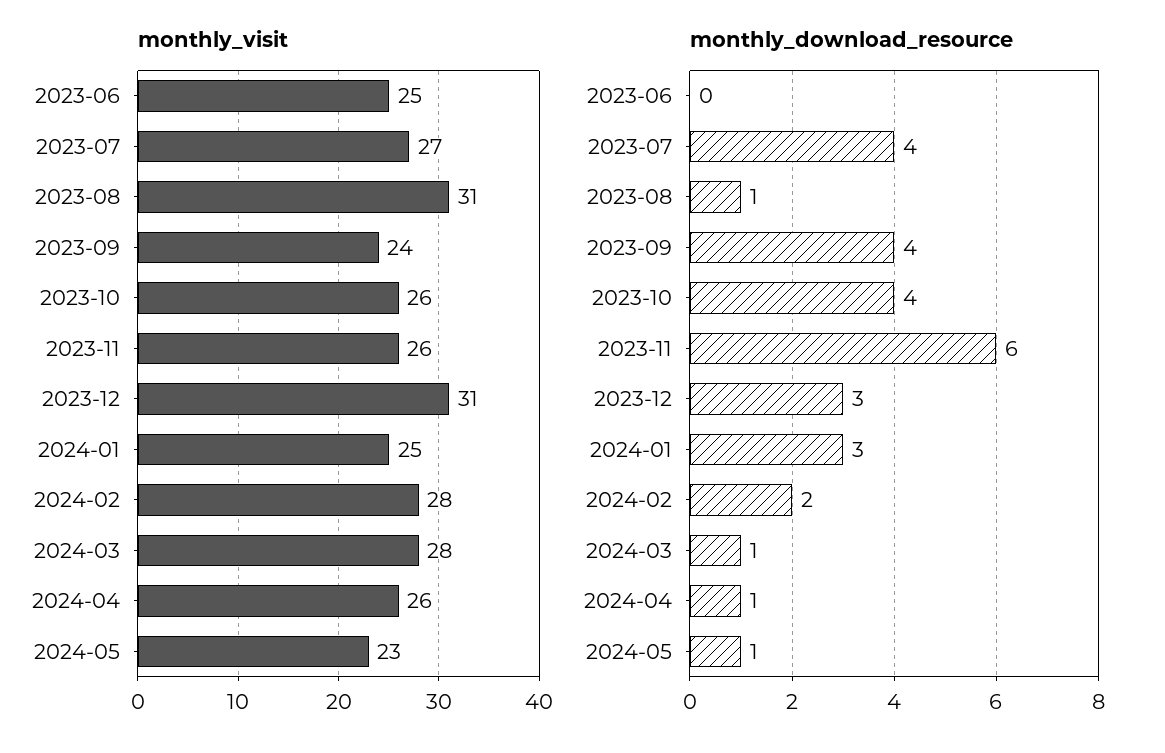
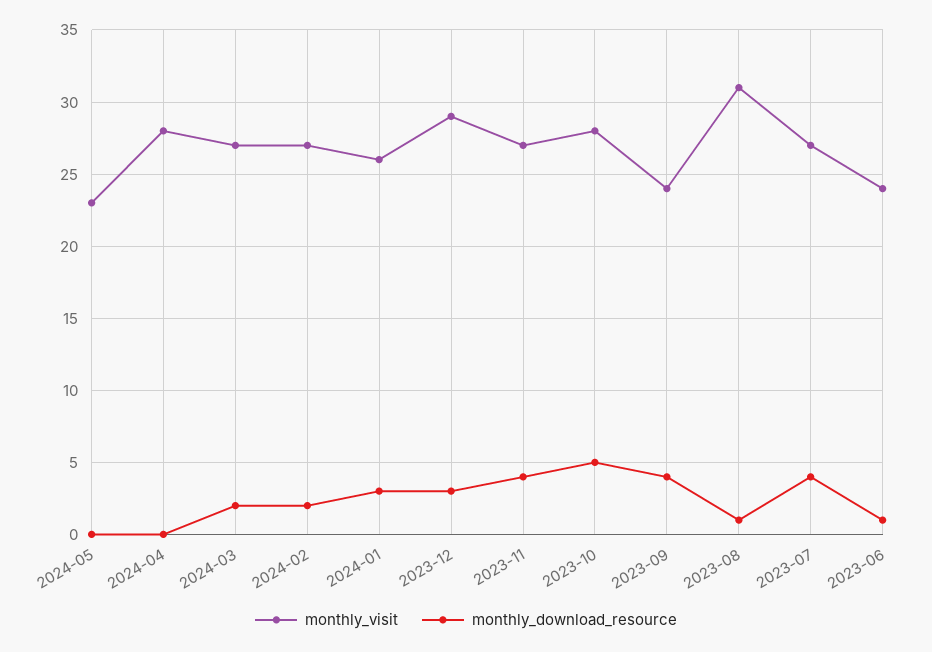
  {
    "monthly_visit": {
-     "2023-06": 25,
+     "2023-06": 24,
      "2023-07": 27,
      "2023-08": 31,
      "2023-09": 24,
-     "2023-10": 26,
+     "2023-10": 28,
-     "2023-11": 26,
+     "2023-11": 27,
-     "2023-12": 31,
+     "2023-12": 29,
-     "2024-01": 25,
+     "2024-01": 26,
-     "2024-02": 28,
+     "2024-02": 27,
-     "2024-03": 28,
+     "2024-03": 27,
-     "2024-04": 26,
+     "2024-04": 28,
      "2024-05": 23
    },
    "monthly_download_resource": {
-     "2023-06": 0,
+     "2023-06": 1,
      "2023-07": 4,
      "2023-08": 1,
      "2023-09": 4,
-     "2023-10": 4,
+     "2023-10": 5,
-     "2023-11": 6,
+     "2023-11": 4,
      "2023-12": 3,
      "2024-01": 3,
      "2024-02": 2,
-     "2024-03": 1,
+     "2024-03": 2,
-     "2024-04": 1,
+     "2024-04": 0,
-     "2024-05": 1
+     "2024-05": 0
    }
  }

